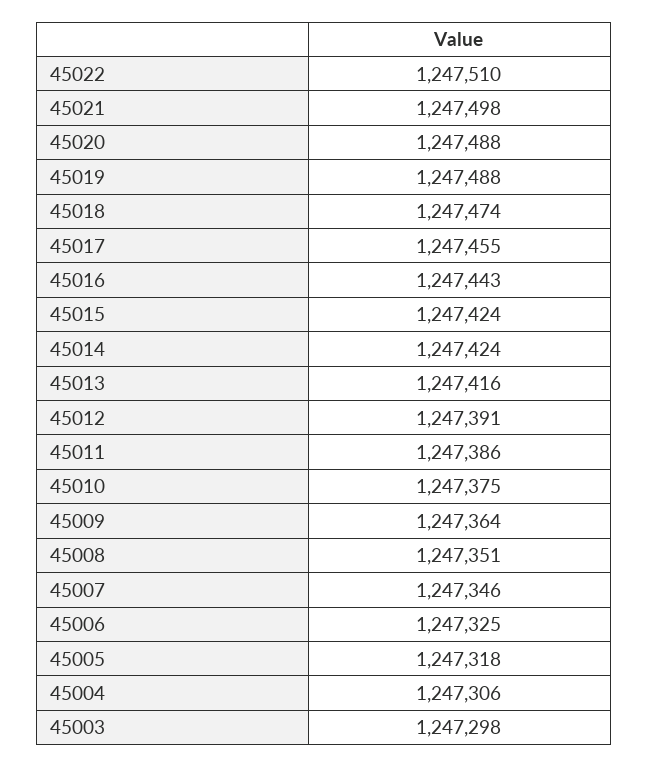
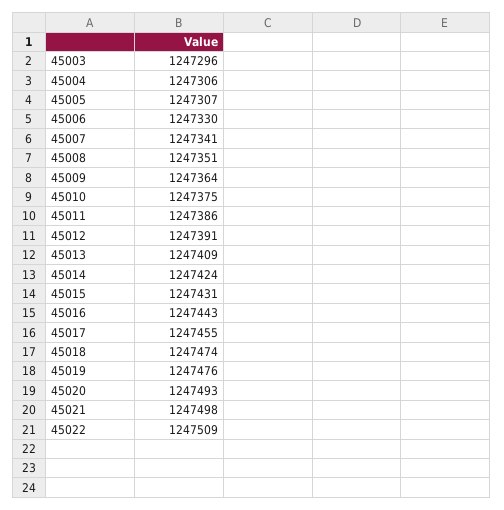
  {
-   "45022": 1247510,
+   "45022": 1247509,
    "45021": 1247498,
-   "45020": 1247488,
+   "45020": 1247493,
-   "45019": 1247488,
+   "45019": 1247476,
    "45018": 1247474,
    "45017": 1247455,
    "45016": 1247443,
-   "45015": 1247424,
+   "45015": 1247431,
    "45014": 1247424,
-   "45013": 1247416,
+   "45013": 1247409,
    "45012": 1247391,
    "45011": 1247386,
    "45010": 1247375,
    "45009": 1247364,
    "45008": 1247351,
-   "45007": 1247346,
+   "45007": 1247341,
-   "45006": 1247325,
+   "45006": 1247330,
-   "45005": 1247318,
+   "45005": 1247307,
    "45004": 1247306,
-   "45003": 1247298
+   "45003": 1247296
  }

